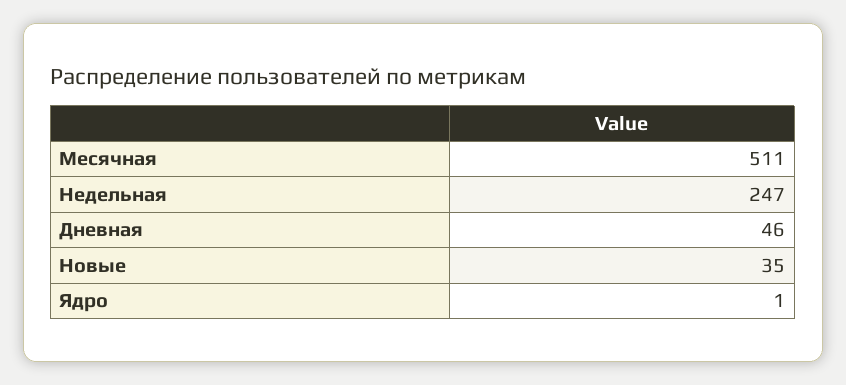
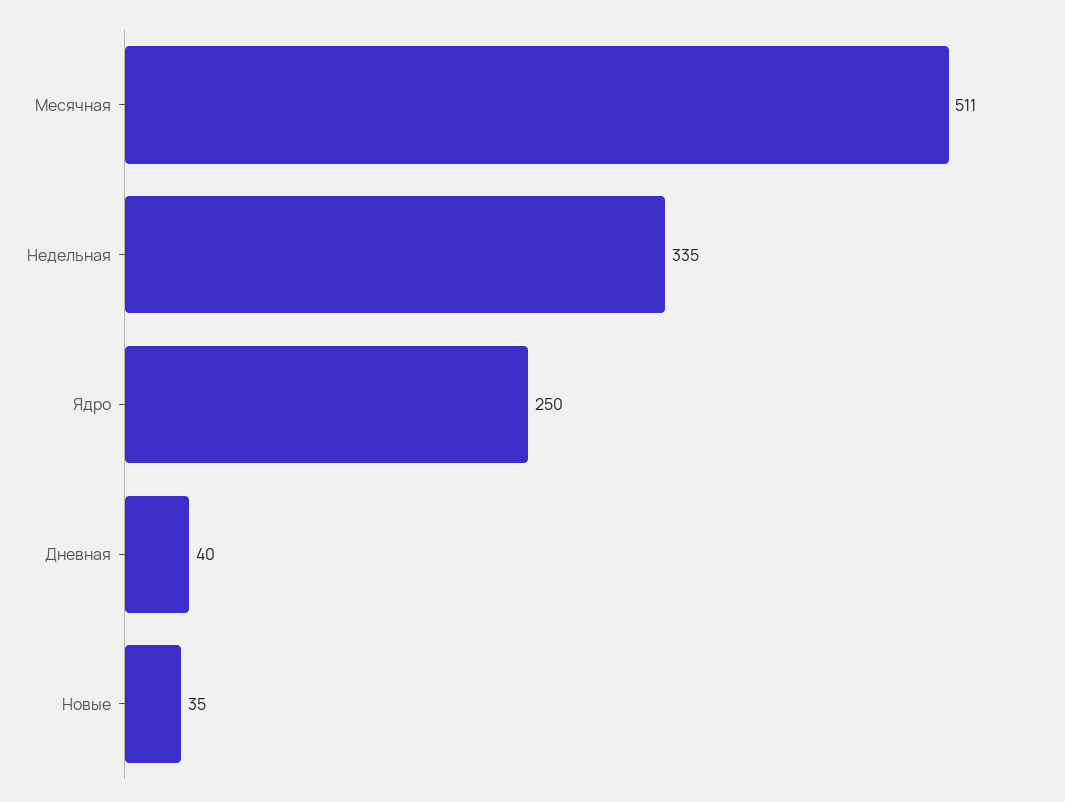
  {
    "Месячная": 511,
-   "Недельная": 247,
+   "Недельная": 335,
-   "Дневная": 46,
+   "Дневная": 40,
    "Новые": 35,
-   "Ядро": 1
+   "Ядро": 250
  }

